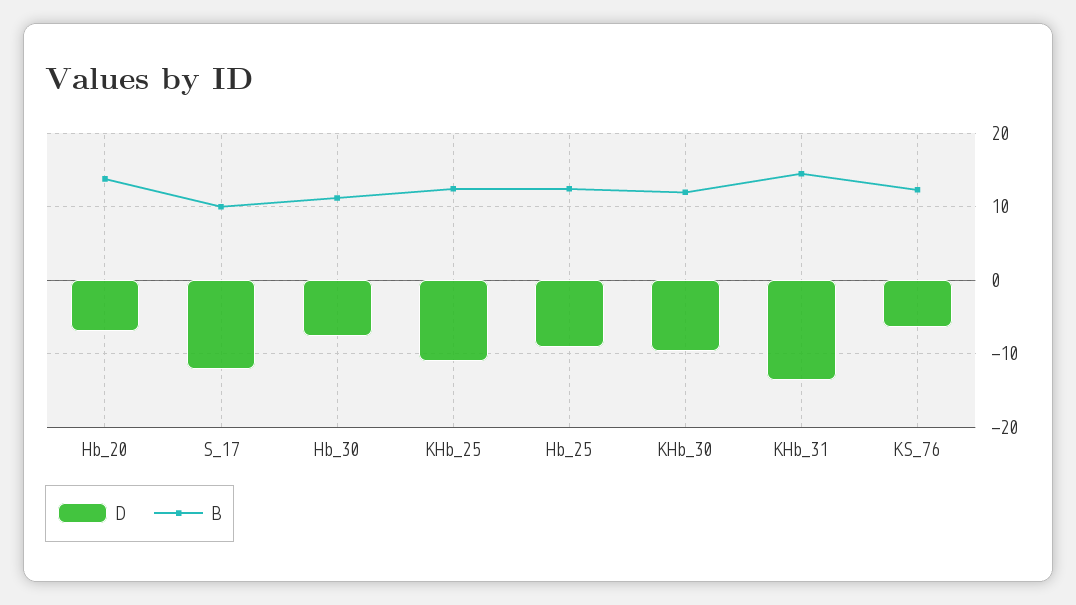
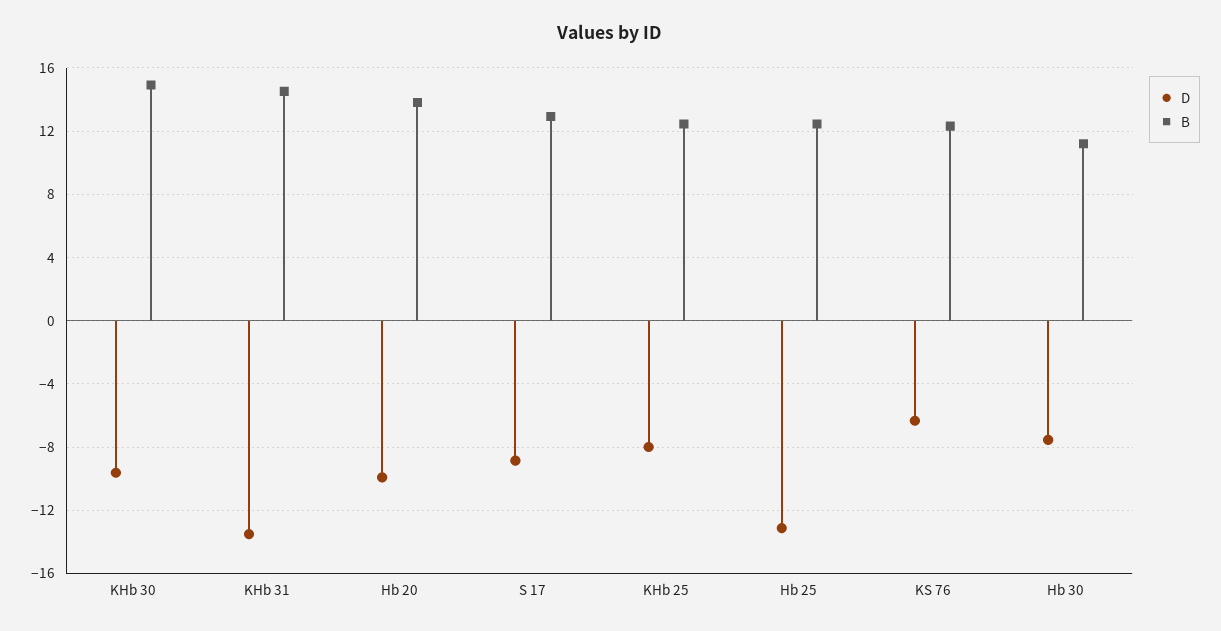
  {
    "D": {
-     "Hb_20": -7,
+     "Hb_20": -10,
-     "S_17": -12,
+     "S_17": -9,
      "Hb_30": -7.5,
-     "KHb_25": -11,
+     "KHb_25": -8,
-     "Hb_25": -9,
+     "Hb_25": -13,
      "KHb_30": -9.5,
      "KHb_31": -13.5,
      "KS_76": -6.5
    },
    "B": {
      "Hb_20": 14,
-     "S_17": 10,
+     "S_17": 13,
      "Hb_30": 11,
      "KHb_25": 12.5,
      "Hb_25": 12.5,
-     "KHb_30": 12,
+     "KHb_30": 15,
      "KHb_31": 14.5,
      "KS_76": 12.5
    }
  }

